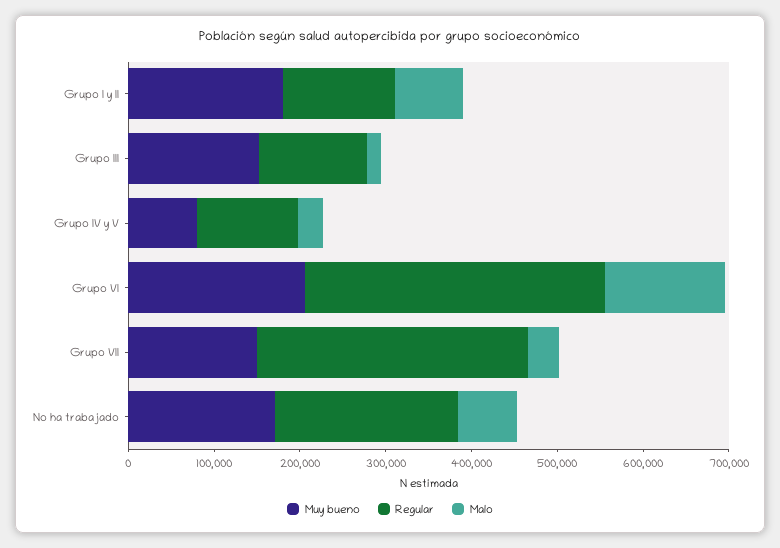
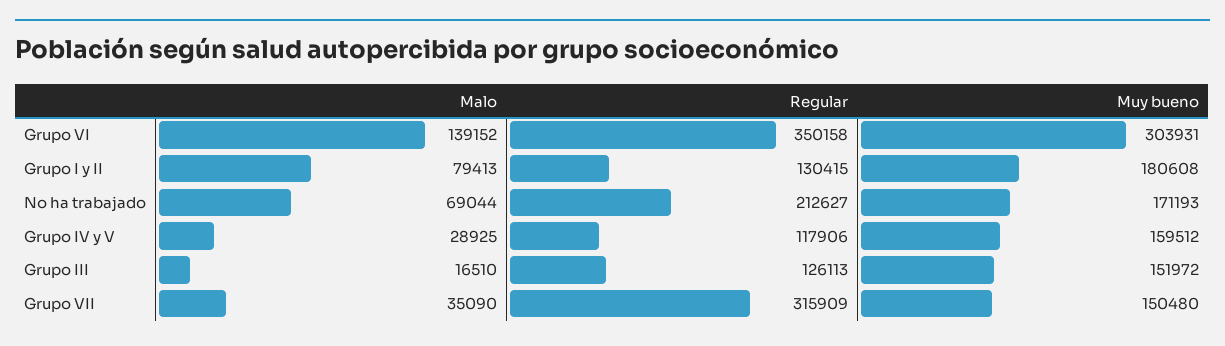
  {
    "Muy bueno": {
      "Grupo I y II": 180608,
      "Grupo III": 151972,
-     "Grupo IV y V": 80000,
+     "Grupo IV y V": 159512,
-     "Grupo VI": 200000,
+     "Grupo VI": 303931,
      "Grupo VII": 150480,
      "No ha trabajado": 171193
    },
    "Regular": {
      "Grupo I y II": 130415,
      "Grupo III": 126113,
      "Grupo IV y V": 117906,
      "Grupo VI": 350158,
      "Grupo VII": 315909,
      "No ha trabajado": 212627
    },
    "Malo": {
      "Grupo I y II": 79413,
      "Grupo III": 16510,
      "Grupo IV y V": 28925,
      "Grupo VI": 139152,
      "Grupo VII": 35090,
      "No ha trabajado": 69044
    }
  }

